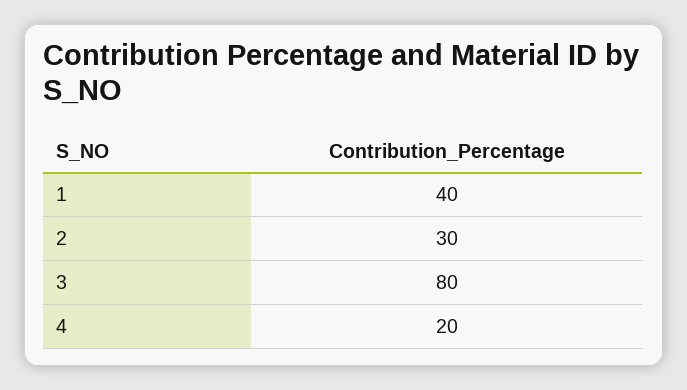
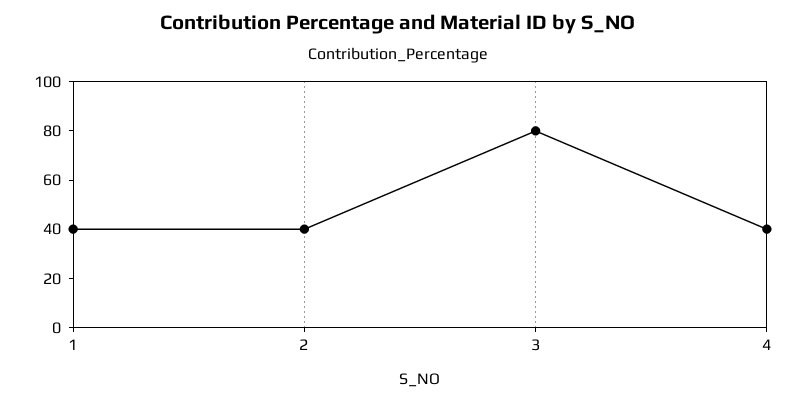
  {
    "1": 40,
-   "2": 30,
+   "2": 40,
    "3": 80,
-   "4": 20
+   "4": 40
  }

